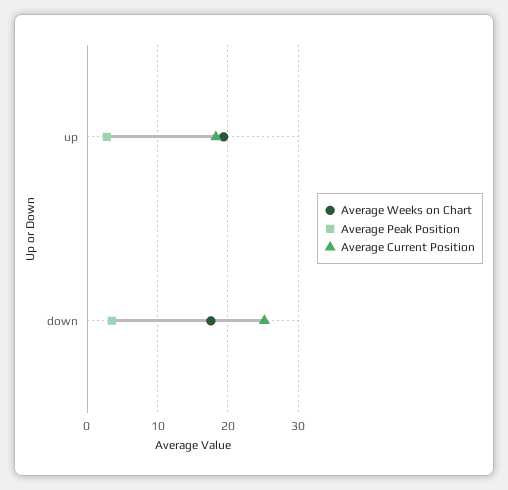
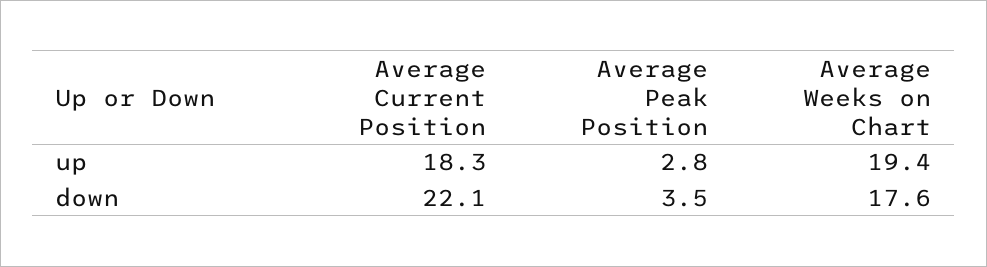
  {
    "Average Weeks on Chart": {
      "up": 19.4,
      "down": 17.6
    },
    "Average Peak Position": {
      "up": 2.8,
      "down": 3.5
    },
    "Average Current Position": {
      "up": 18.3,
-     "down": 25
+     "down": 22.1
    }
  }

